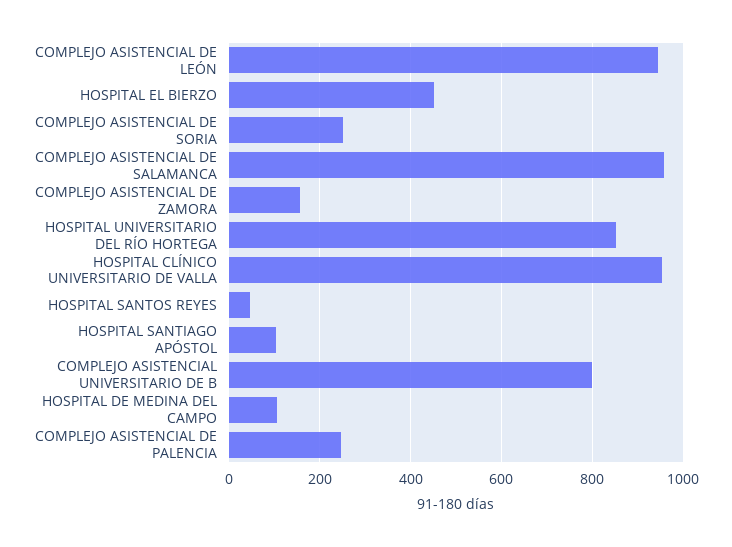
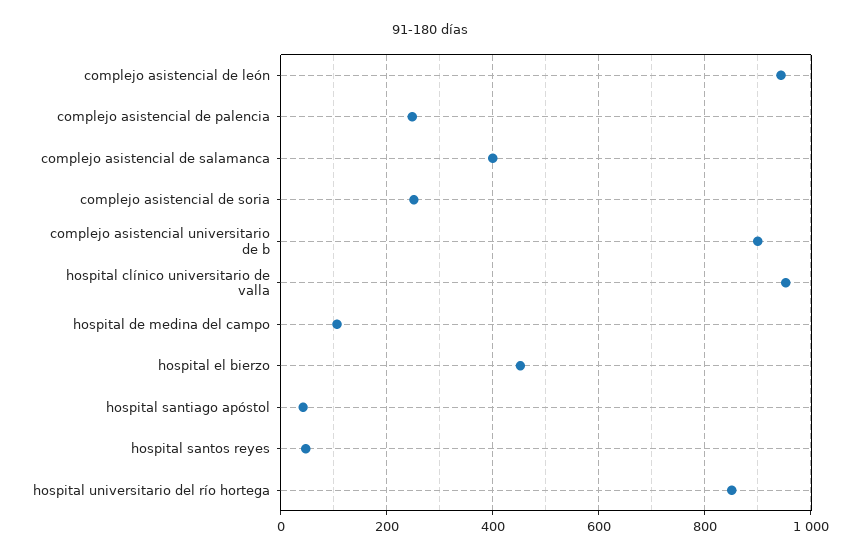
  {
    "COMPLEJO ASISTENCIAL DE LEÓN": 940,
    "HOSPITAL EL BIERZO": 460,
    "COMPLEJO ASISTENCIAL DE SORIA": 260,
-   "COMPLEJO ASISTENCIAL DE SALAMANCA": 960,
+   "COMPLEJO ASISTENCIAL DE SALAMANCA": 400,
-   "COMPLEJO ASISTENCIAL DE ZAMORA": 160,
    "HOSPITAL UNIVERSITARIO DEL RÍO HORTEGA": 860,
    "HOSPITAL CLÍNICO UNIVERSITARIO DE VALLA": 960,
    "HOSPITAL SANTOS REYES": 40,
-   "HOSPITAL SANTIAGO APÓSTOL": 100,
+   "HOSPITAL SANTIAGO APÓSTOL": 40,
-   "COMPLEJO ASISTENCIAL UNIVERSITARIO DE B": 800,
+   "COMPLEJO ASISTENCIAL UNIVERSITARIO DE B": 900,
    "HOSPITAL DE MEDINA DEL CAMPO": 100,
    "COMPLEJO ASISTENCIAL DE PALENCIA": 240
  }

